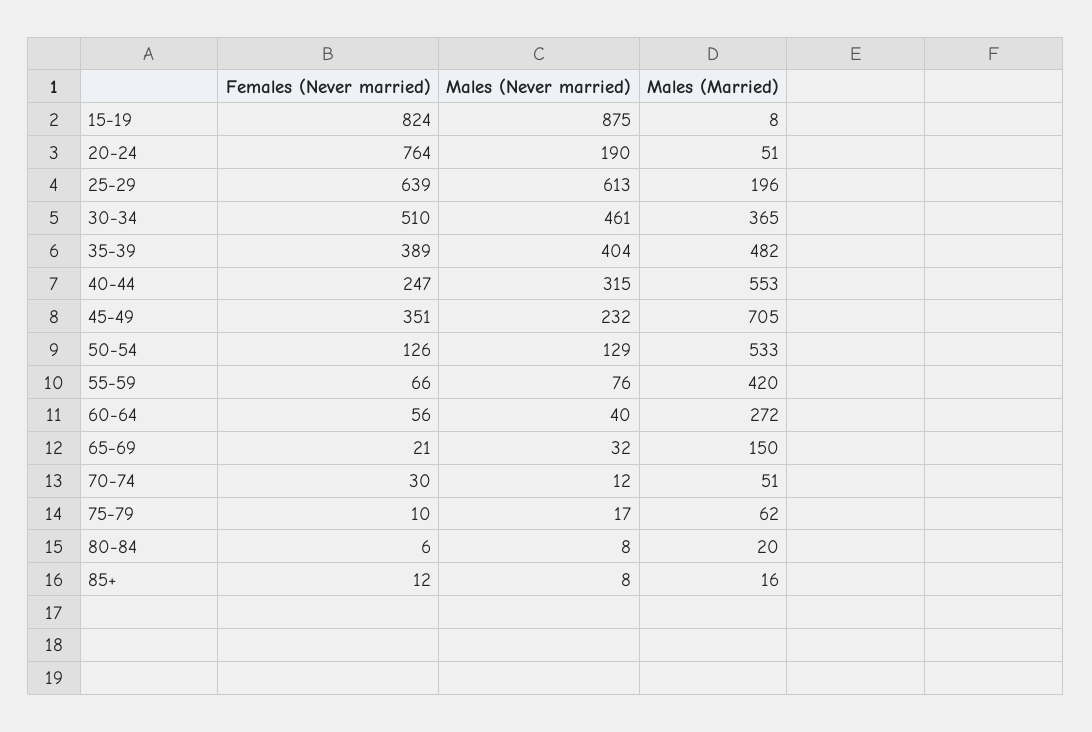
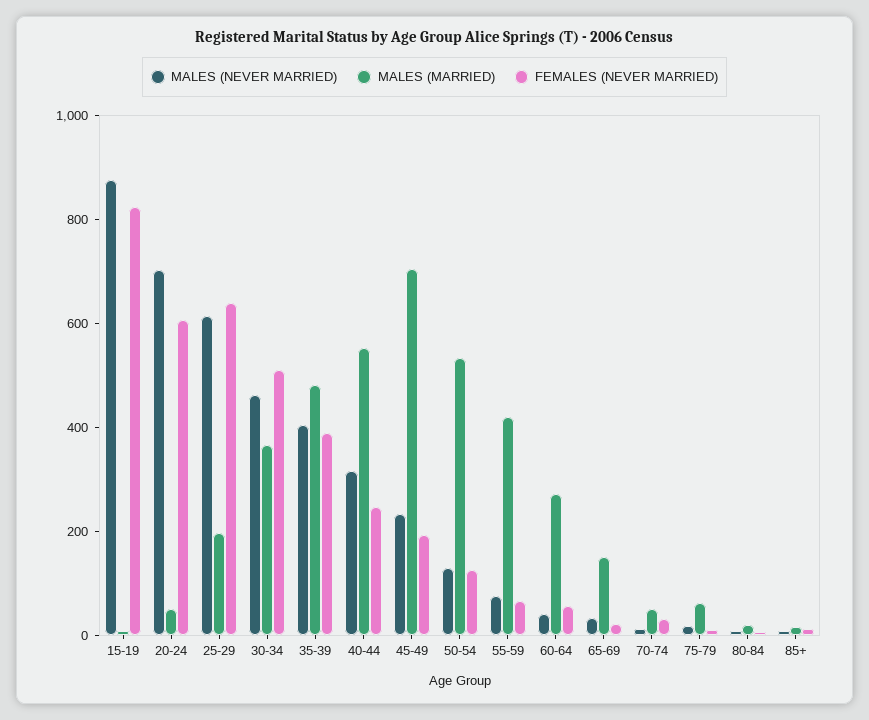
  {
    "Females (Never married)": {
      "15-19": 824,
-     "20-24": 764,
+     "20-24": 600,
      "25-29": 639,
      "30-34": 510,
      "35-39": 389,
      "40-44": 247,
-     "45-49": 351,
+     "45-49": 200,
      "50-54": 126,
      "55-59": 66,
      "60-64": 56,
      "65-69": 21,
      "70-74": 30,
      "75-79": 10,
      "80-84": 6,
      "85+": 12
    },
    "Males (Never married)": {
      "15-19": 875,
-     "20-24": 190,
+     "20-24": 700,
      "25-29": 613,
      "30-34": 461,
      "35-39": 404,
      "40-44": 315,
      "45-49": 232,
      "50-54": 129,
      "55-59": 76,
      "60-64": 40,
      "65-69": 32,
      "70-74": 12,
      "75-79": 17,
      "80-84": 8,
      "85+": 8
    },
    "Males (Married)": {
      "15-19": 8,
      "20-24": 51,
      "25-29": 196,
      "30-34": 365,
      "35-39": 482,
      "40-44": 553,
      "45-49": 705,
      "50-54": 533,
      "55-59": 420,
      "60-64": 272,
      "65-69": 150,
      "70-74": 51,
      "75-79": 62,
      "80-84": 20,
      "85+": 16
    }
  }

